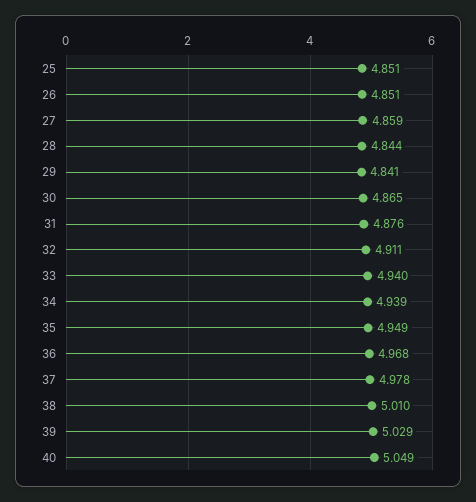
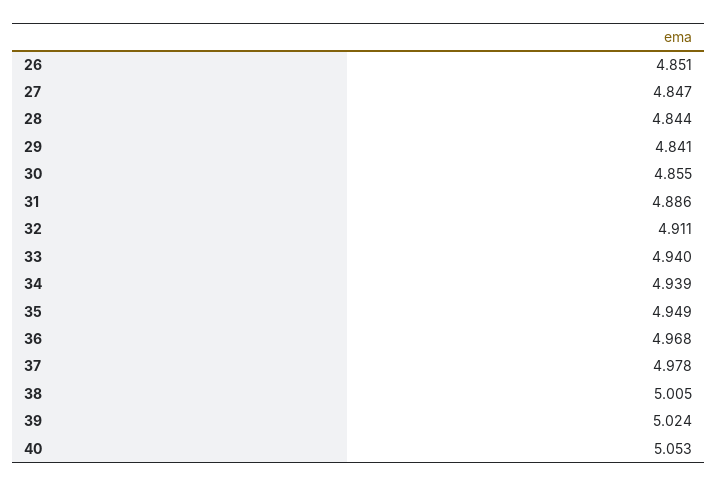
  {
-   "25": 4.851,
    "26": 4.851,
-   "27": 4.859,
+   "27": 4.847,
    "28": 4.844,
    "29": 4.841,
-   "30": 4.865,
+   "30": 4.855,
-   "31": 4.876,
+   "31": 4.886,
    "32": 4.911,
    "33": 4.94,
    "34": 4.939,
    "35": 4.949,
    "36": 4.968,
    "37": 4.978,
-   "38": 5.01,
+   "38": 5.005,
-   "39": 5.029,
+   "39": 5.024,
-   "40": 5.049
+   "40": 5.053
  }

